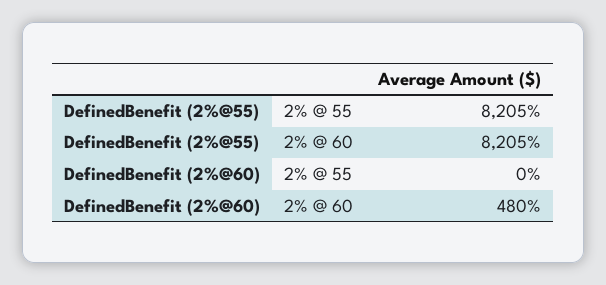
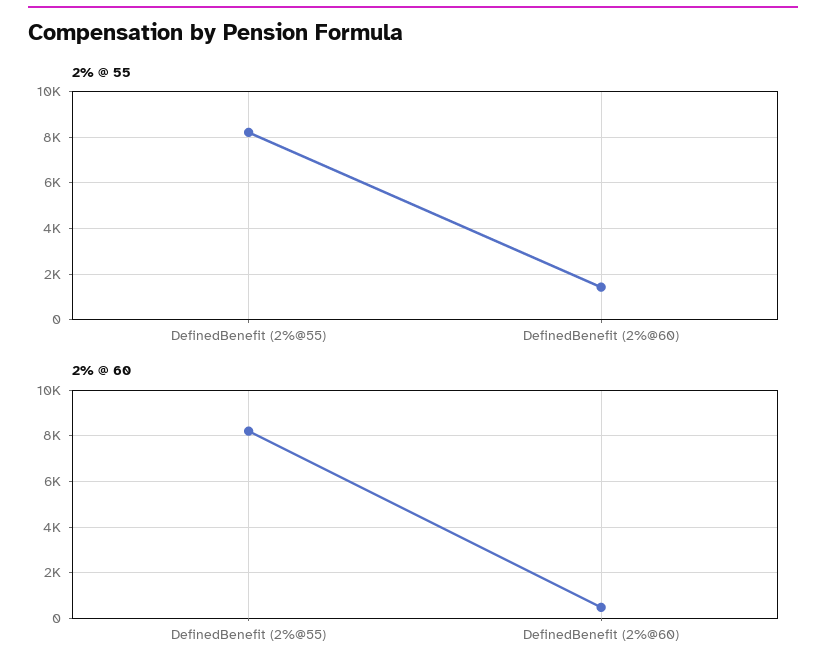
  {
    "2% @ 55": {
      "DefinedBenefit (2%@55)": 8205,
-     "DefinedBenefit (2%@60)": 0
+     "DefinedBenefit (2%@60)": 1500
    },
    "2% @ 60": {
      "DefinedBenefit (2%@55)": 8205,
      "DefinedBenefit (2%@60)": 480
    }
  }

